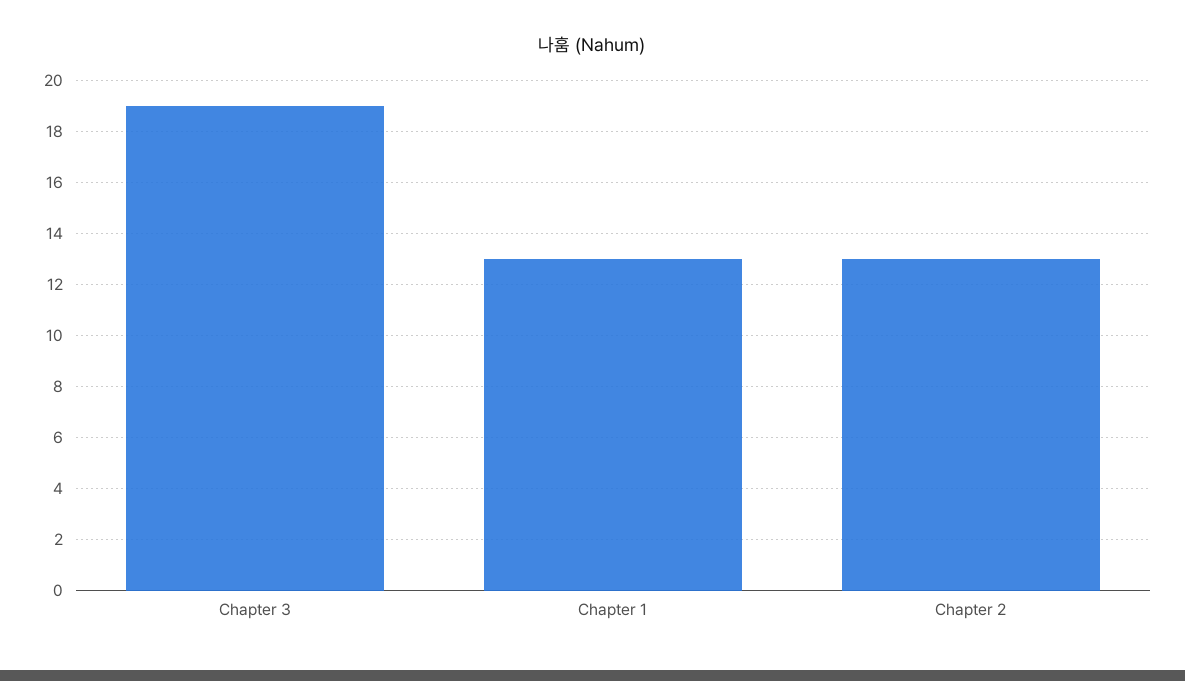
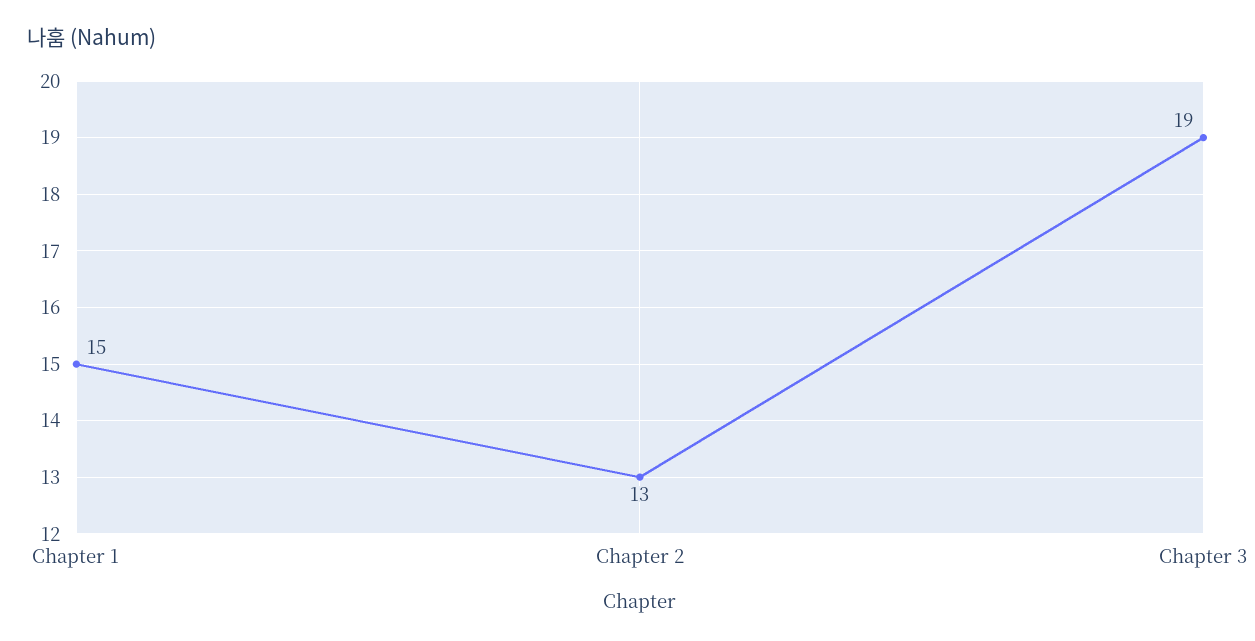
  {
    "Chapter 3": 19,
-   "Chapter 1": 13,
+   "Chapter 1": 15,
    "Chapter 2": 13
  }

